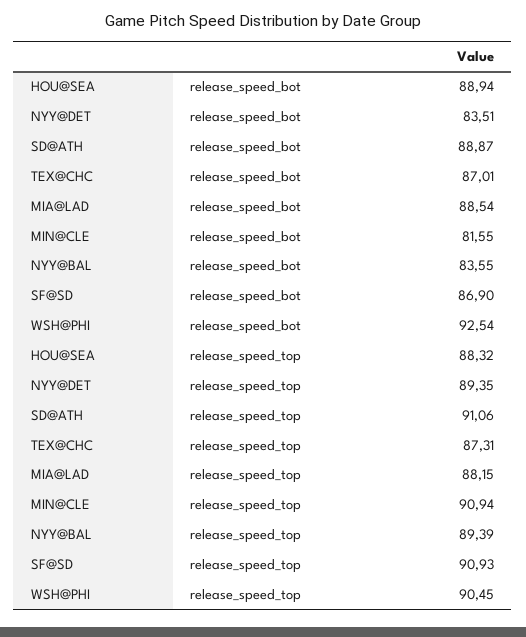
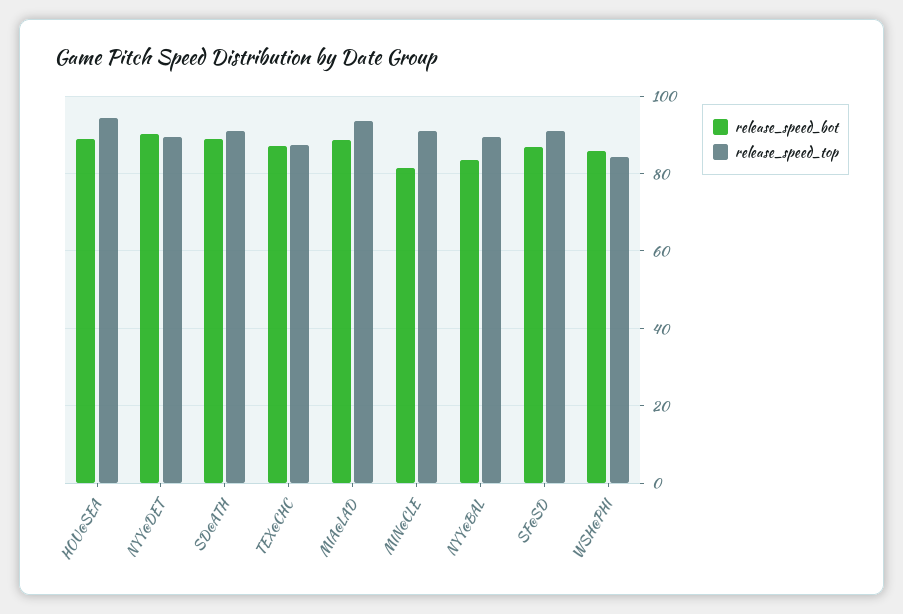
  {
    "release_speed_bot": {
      "HOU@SEA": 88.94,
-     "NYY@DET": 83.51,
+     "NYY@DET": 90,
      "SD@ATH": 88.87,
      "TEX@CHC": 87.01,
      "MIA@LAD": 88.54,
      "MIN@CLE": 81.55,
      "NYY@BAL": 83.55,
      "SF@SD": 86.9,
-     "WSH@PHI": 92.54
+     "WSH@PHI": 86
    },
    "release_speed_top": {
-     "HOU@SEA": 88.32,
+     "HOU@SEA": 94,
      "NYY@DET": 89.35,
      "SD@ATH": 91.06,
      "TEX@CHC": 87.31,
-     "MIA@LAD": 88.15,
+     "MIA@LAD": 94,
      "MIN@CLE": 90.94,
      "NYY@BAL": 89.39,
      "SF@SD": 90.93,
-     "WSH@PHI": 90.45
+     "WSH@PHI": 84
    }
  }

